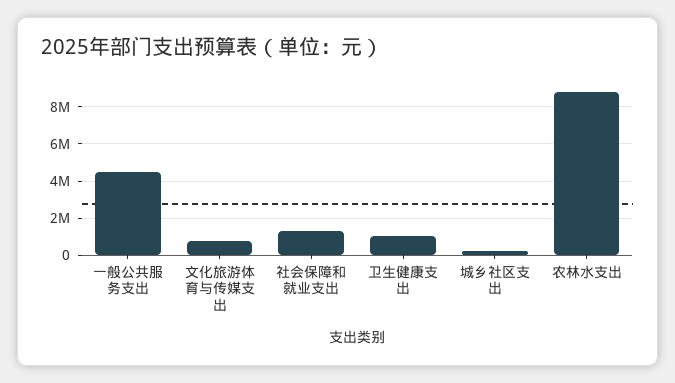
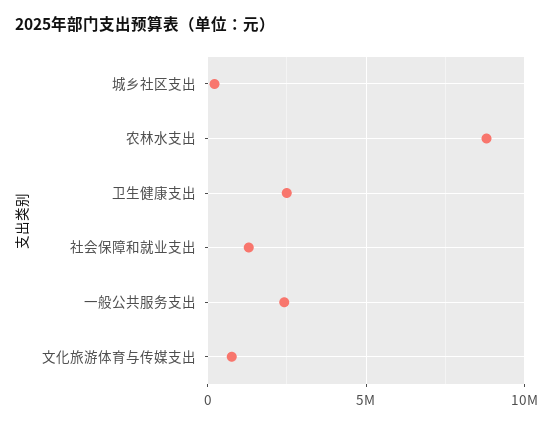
  {
-   "一般公共服务支出": 4500000,
+   "一般公共服务支出": 2500000,
    "文化旅游体育与传媒支出": 1000000,
    "社会保障和就业支出": 1500000,
-   "卫生健康支出": 1000000,
+   "卫生健康支出": 2500000,
    "城乡社区支出": 0,
    "农林水支出": 9000000
  }

